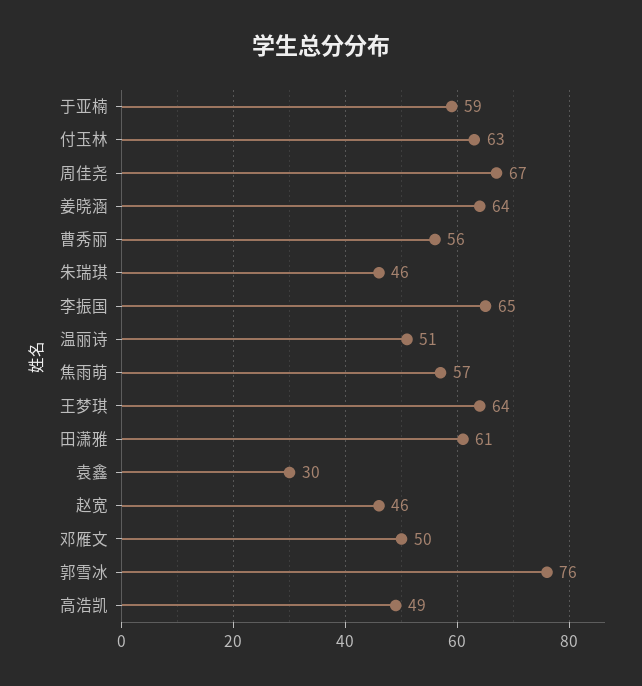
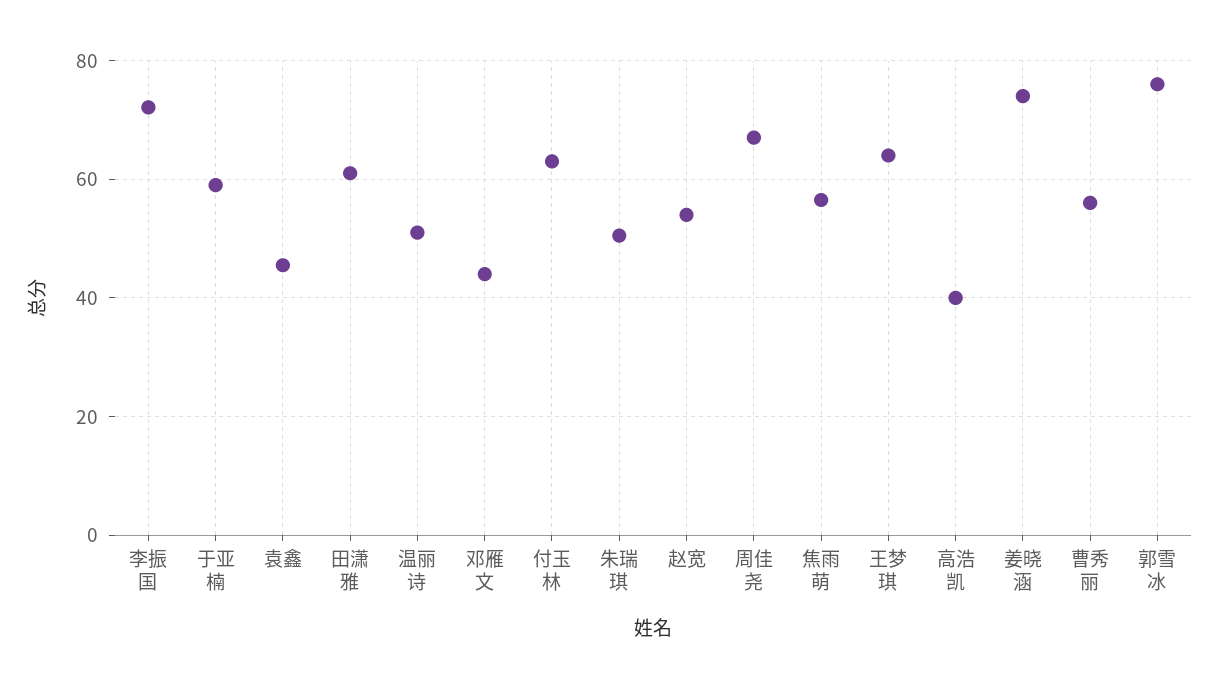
  {
    "于亚楠": 59,
    "付玉林": 63,
    "周佳尧": 67,
-   "姜晓涵": 64,
+   "姜晓涵": 74,
    "曹秀丽": 56,
-   "朱瑞琪": 46,
+   "朱瑞琪": 50,
-   "李振国": 65,
+   "李振国": 72,
    "温丽诗": 51,
    "焦雨萌": 57,
    "王梦琪": 64,
    "田潇雅": 61,
-   "袁鑫": 30,
+   "袁鑫": 46,
-   "赵宽": 46,
+   "赵宽": 54,
-   "邓雁文": 50,
+   "邓雁文": 44,
    "郭雪冰": 76,
-   "高浩凯": 49
+   "高浩凯": 40
  }

